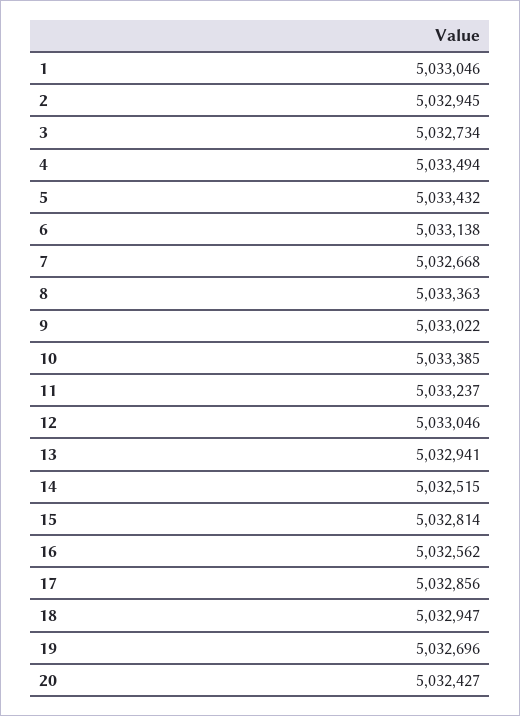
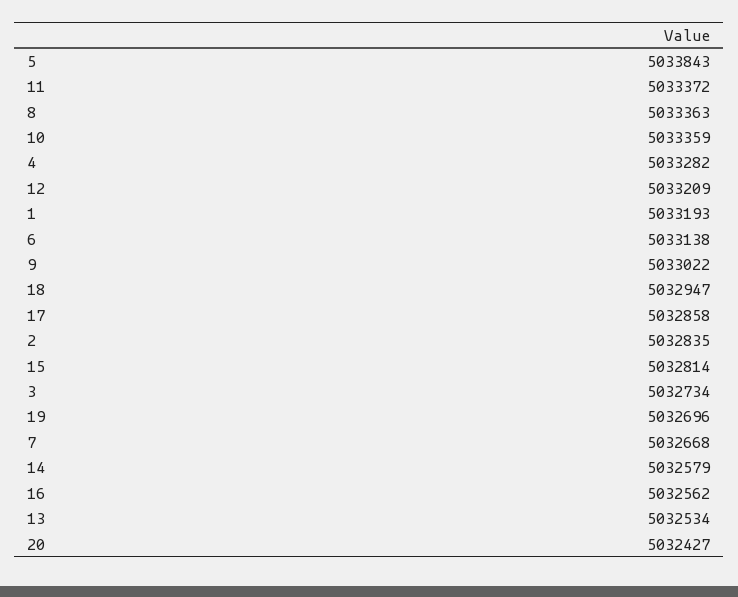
  {
-   "1": 5033046,
+   "1": 5033193,
-   "2": 5032945,
+   "2": 5032835,
    "3": 5032734,
-   "4": 5033494,
+   "4": 5033282,
-   "5": 5033432,
+   "5": 5033843,
    "6": 5033138,
    "7": 5032668,
    "8": 5033363,
    "9": 5033022,
-   "10": 5033385,
+   "10": 5033359,
-   "11": 5033237,
+   "11": 5033372,
-   "12": 5033046,
+   "12": 5033209,
-   "13": 5032941,
+   "13": 5032534,
-   "14": 5032515,
+   "14": 5032579,
    "15": 5032814,
    "16": 5032562,
-   "17": 5032856,
+   "17": 5032858,
    "18": 5032947,
    "19": 5032696,
    "20": 5032427
  }

